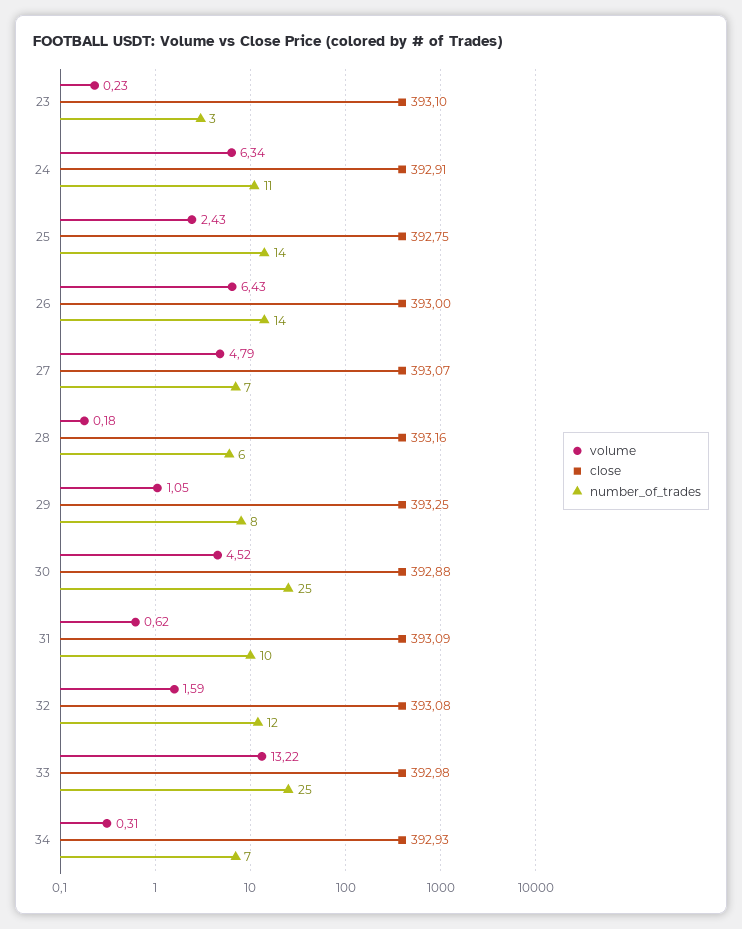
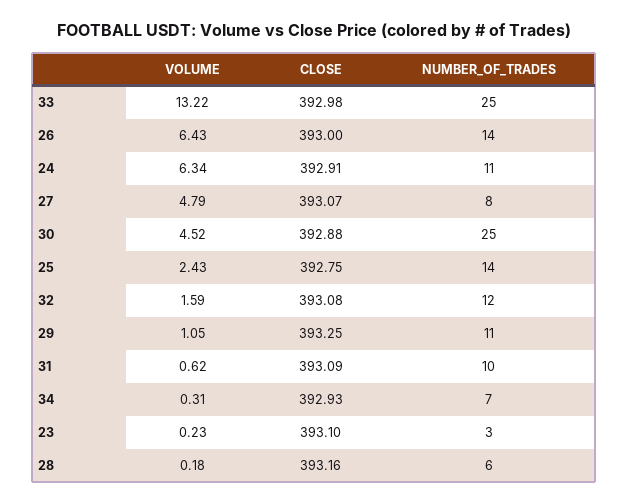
  {
    "volume": {
      "23": 0.23,
      "24": 6.34,
      "25": 2.43,
      "26": 6.43,
      "27": 4.79,
      "28": 0.18,
      "29": 1.05,
      "30": 4.52,
      "31": 0.62,
      "32": 1.59,
      "33": 13.22,
      "34": 0.31
    },
    "close": {
      "23": 393.1,
      "24": 392.91,
      "25": 392.75,
      "26": 393,
      "27": 393.07,
      "28": 393.16,
      "29": 393.25,
      "30": 392.88,
      "31": 393.09,
      "32": 393.08,
      "33": 392.98,
      "34": 392.93
    },
    "number_of_trades": {
      "23": 3,
      "24": 11,
      "25": 14,
      "26": 14,
-     "27": 7,
+     "27": 8,
      "28": 6,
-     "29": 8,
+     "29": 11,
      "30": 25,
      "31": 10,
      "32": 12,
      "33": 25,
      "34": 7
    }
  }

